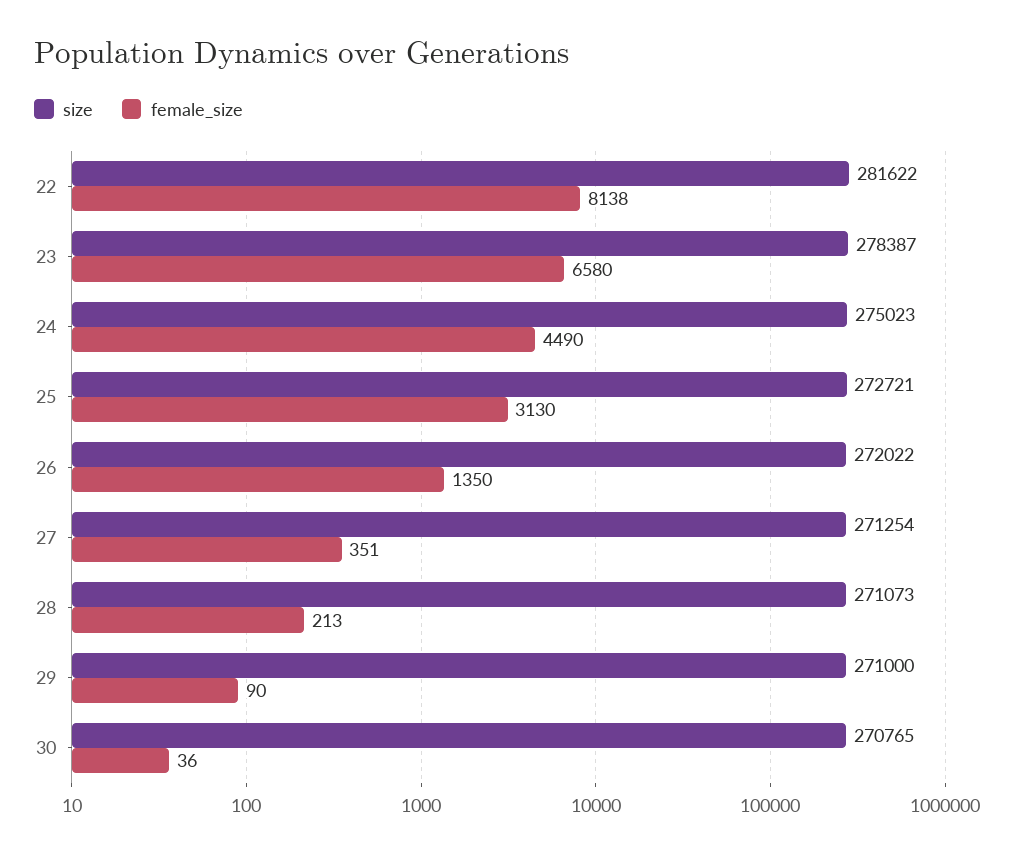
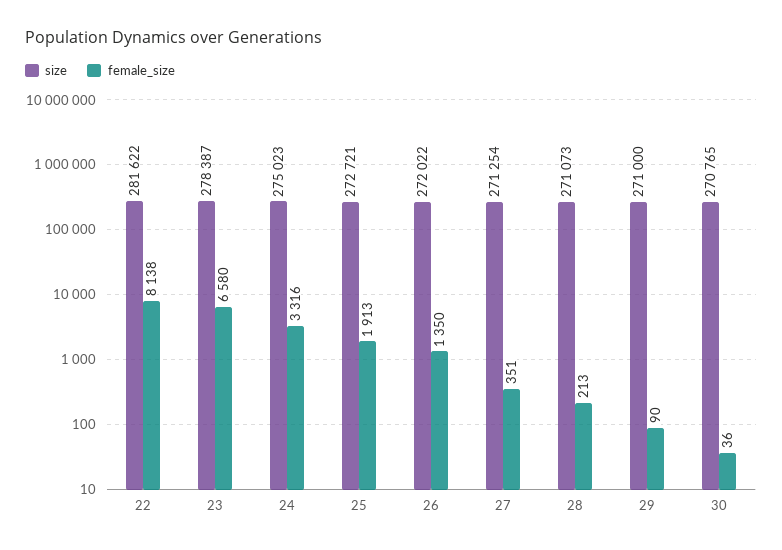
  {
    "size": {
      "22": 281622,
      "23": 278387,
      "24": 275023,
      "25": 272721,
      "26": 272022,
      "27": 271254,
      "28": 271073,
      "29": 271000,
      "30": 270765
    },
    "female_size": {
      "22": 8138,
      "23": 6580,
-     "24": 4490,
+     "24": 3316,
-     "25": 3130,
+     "25": 1913,
      "26": 1350,
      "27": 351,
      "28": 213,
      "29": 90,
      "30": 36
    }
  }

